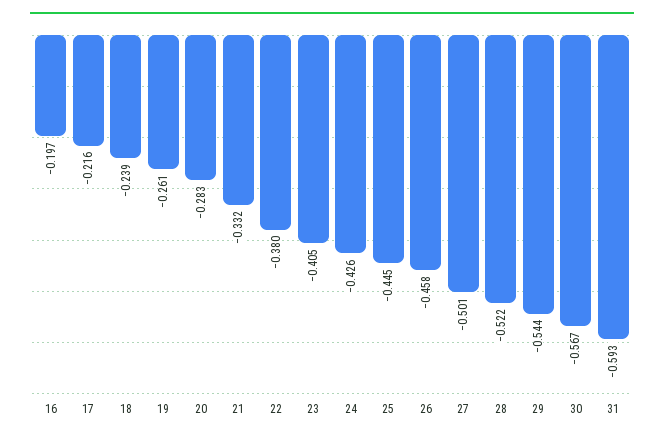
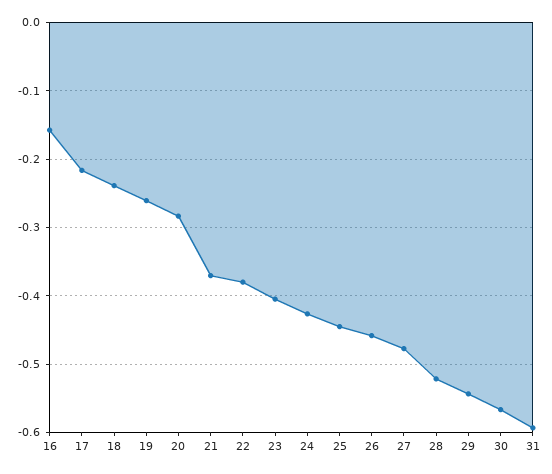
  {
-   "16": -0.197,
+   "16": -0.16,
    "17": -0.216,
    "18": -0.239,
    "19": -0.261,
    "20": -0.283,
-   "21": -0.332,
+   "21": -0.37,
    "22": -0.38,
    "23": -0.405,
    "24": -0.426,
    "25": -0.445,
    "26": -0.458,
-   "27": -0.501,
+   "27": -0.48,
    "28": -0.522,
    "29": -0.544,
    "30": -0.567,
    "31": -0.593
  }

